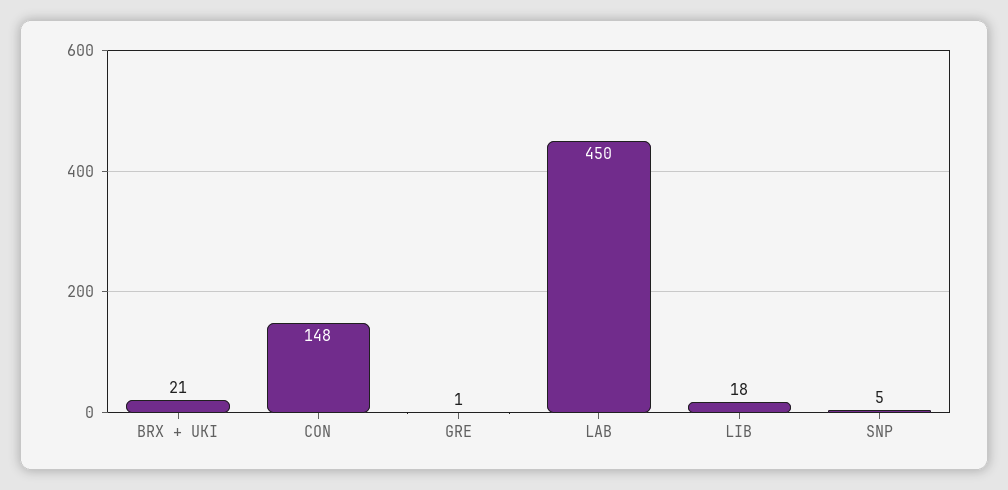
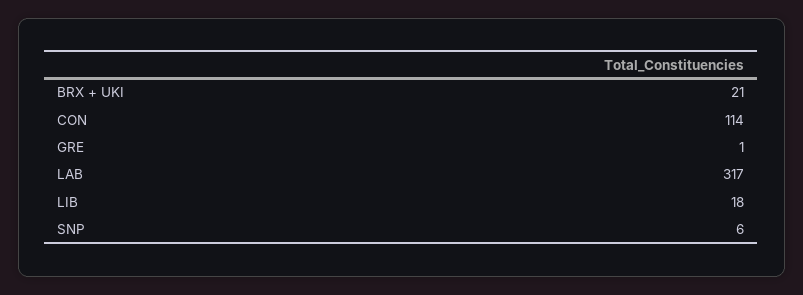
  {
    "BRX + UKI": 21,
-   "CON": 148,
+   "CON": 114,
    "GRE": 1,
-   "LAB": 450,
+   "LAB": 317,
    "LIB": 18,
-   "SNP": 5
+   "SNP": 6
  }

